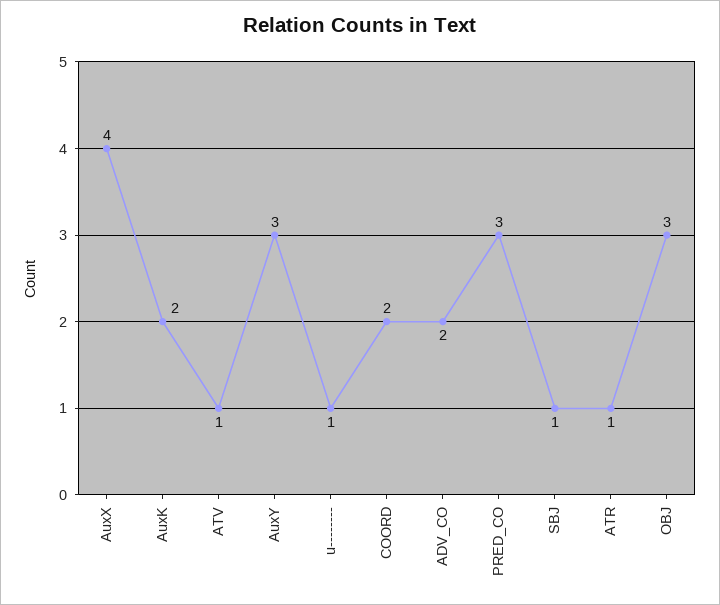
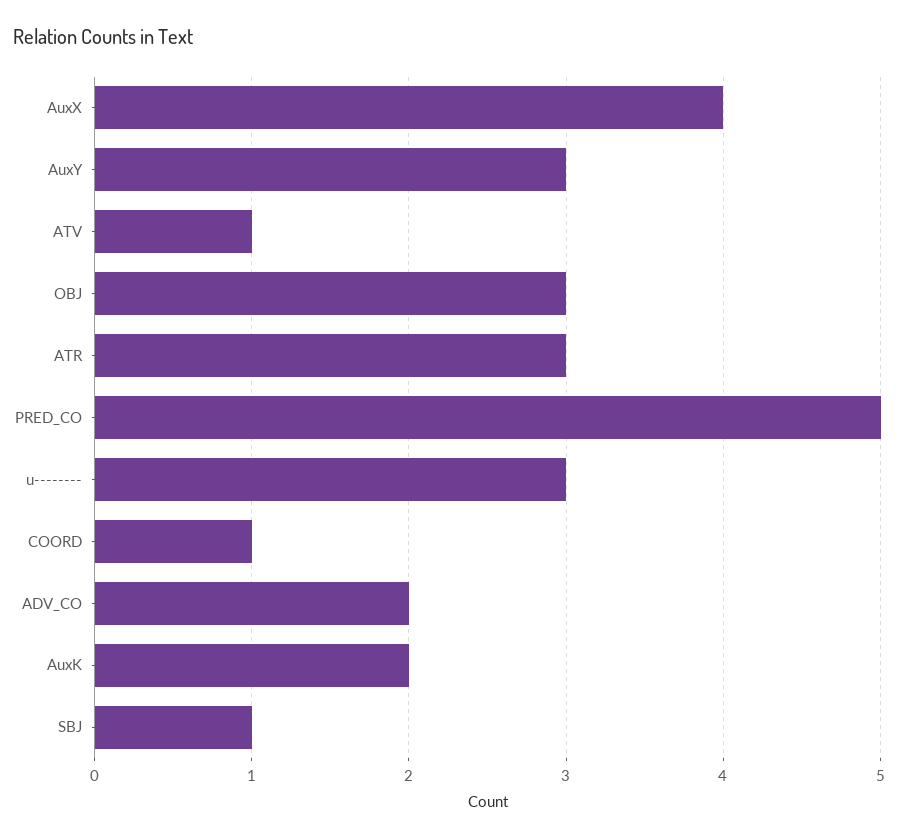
  {
    "AuxX": 4,
    "AuxK": 2,
    "ATV": 1,
    "AuxY": 3,
-   "u--------": 1,
+   "u--------": 3,
-   "COORD": 2,
+   "COORD": 1,
    "ADV_CO": 2,
-   "PRED_CO": 3,
+   "PRED_CO": 5,
    "SBJ": 1,
-   "ATR": 1,
+   "ATR": 3,
    "OBJ": 3
  }

